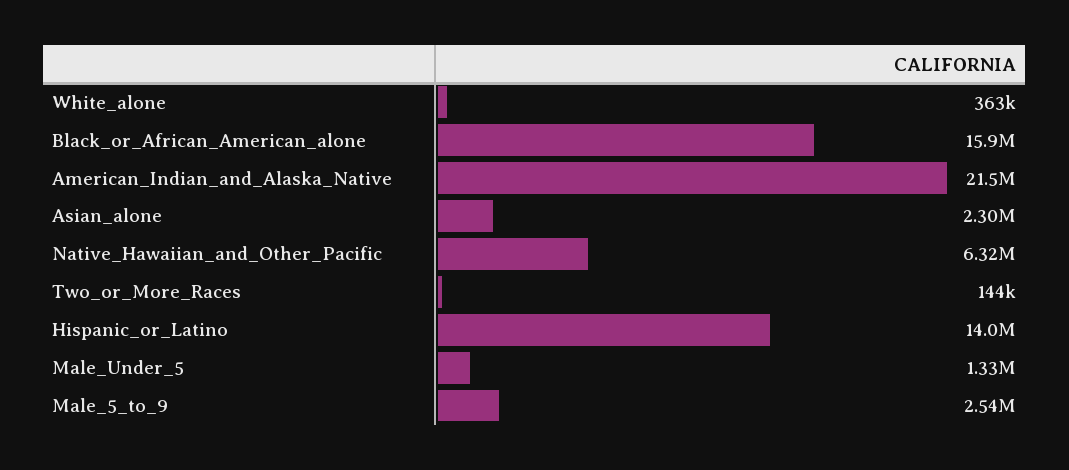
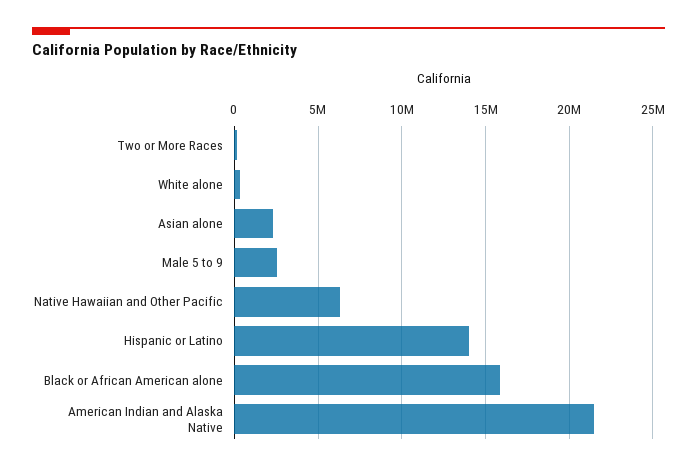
  {
    "White_alone": 363000,
    "Black_or_African_American_alone": 15900000,
    "American_Indian_and_Alaska_Native": 21500000,
    "Asian_alone": 2300000,
    "Native_Hawaiian_and_Other_Pacific": 6320000,
    "Two_or_More_Races": 144000,
    "Hispanic_or_Latino": 14000000,
-   "Male_Under_5": 1330000,
    "Male_5_to_9": 2540000
  }

